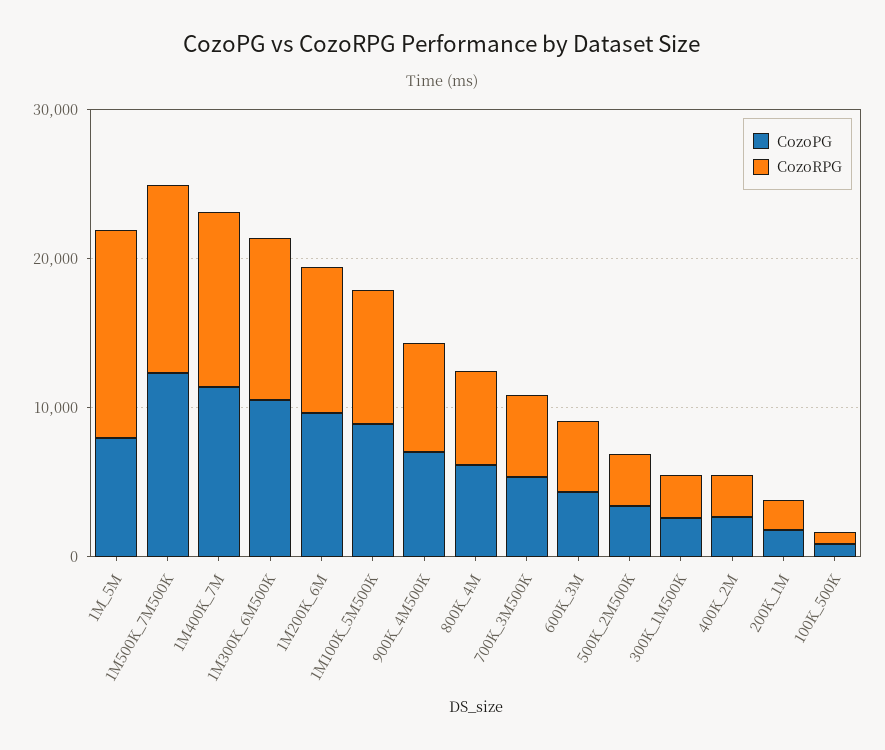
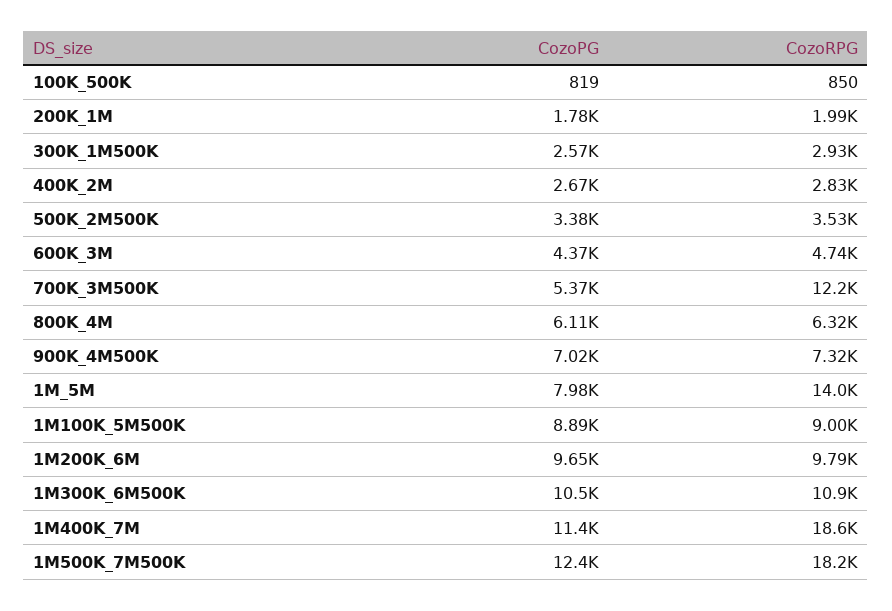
  {
    "CozoPG": {
      "1M_5M": 7980,
      "1M500K_7M500K": 12400,
      "1M400K_7M": 11400,
      "1M300K_6M500K": 10500,
      "1M200K_6M": 9650,
      "1M100K_5M500K": 8890,
      "900K_4M500K": 7020,
      "800K_4M": 6110,
      "700K_3M500K": 5370,
      "600K_3M": 4370,
      "500K_2M500K": 3380,
      "300K_1M500K": 2570,
      "400K_2M": 2670,
      "200K_1M": 1780,
      "100K_500K": 819
    },
    "CozoRPG": {
      "1M_5M": 14000,
-     "1M500K_7M500K": 12000,
+     "1M500K_7M500K": 18200,
-     "1M400K_7M": 12000,
+     "1M400K_7M": 18600,
      "1M300K_6M500K": 10900,
      "1M200K_6M": 9790,
      "1M100K_5M500K": 9000,
      "900K_4M500K": 7320,
      "800K_4M": 6320,
-     "700K_3M500K": 6000,
+     "700K_3M500K": 12200,
      "600K_3M": 4740,
      "500K_2M500K": 3530,
      "300K_1M500K": 2930,
      "400K_2M": 2830,
      "200K_1M": 1990,
      "100K_500K": 850
    }
  }

